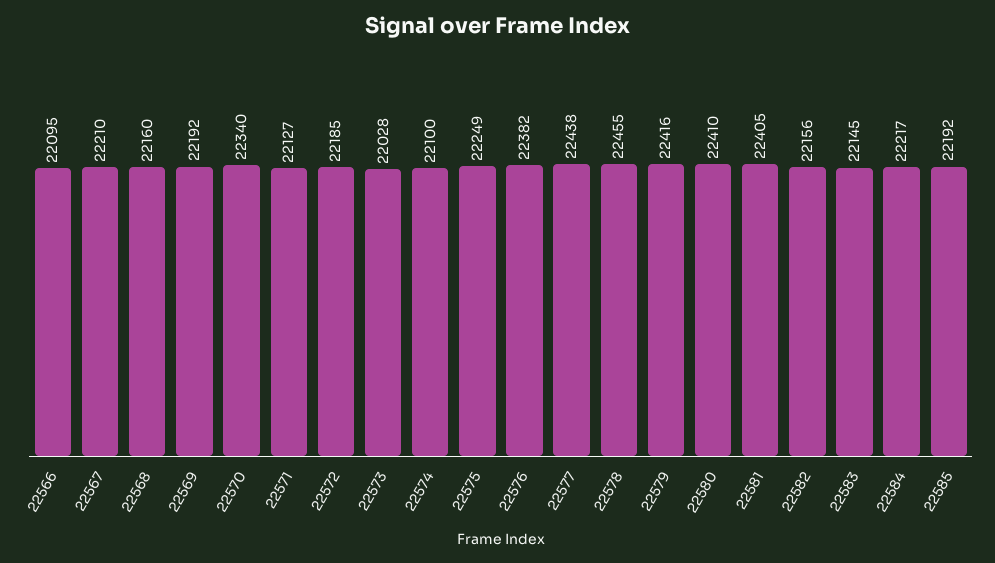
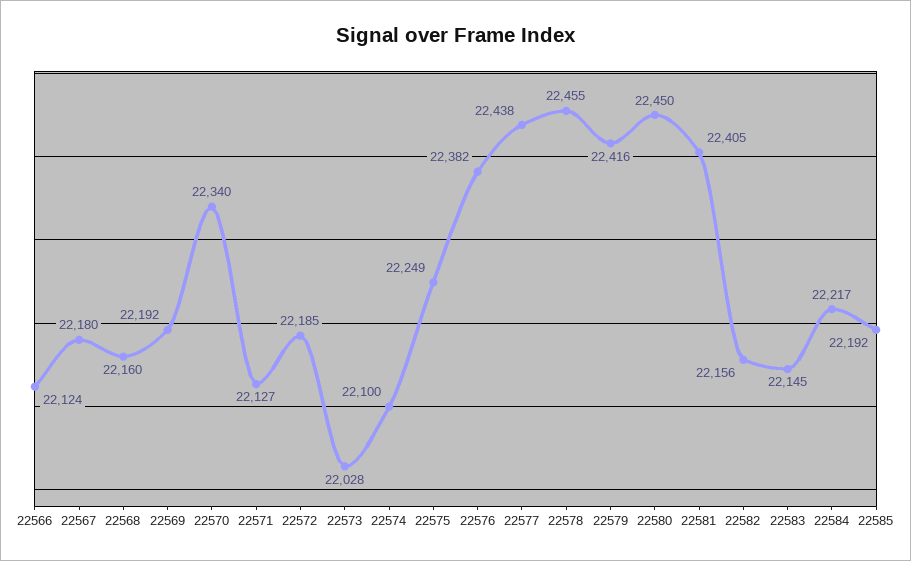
  {
-   "22566": 22095,
+   "22566": 22124,
-   "22567": 22210,
+   "22567": 22180,
    "22568": 22160,
    "22569": 22192,
    "22570": 22340,
    "22571": 22127,
    "22572": 22185,
    "22573": 22028,
    "22574": 22100,
    "22575": 22249,
    "22576": 22382,
    "22577": 22438,
    "22578": 22455,
    "22579": 22416,
-   "22580": 22410,
+   "22580": 22450,
    "22581": 22405,
    "22582": 22156,
    "22583": 22145,
    "22584": 22217,
    "22585": 22192
  }

